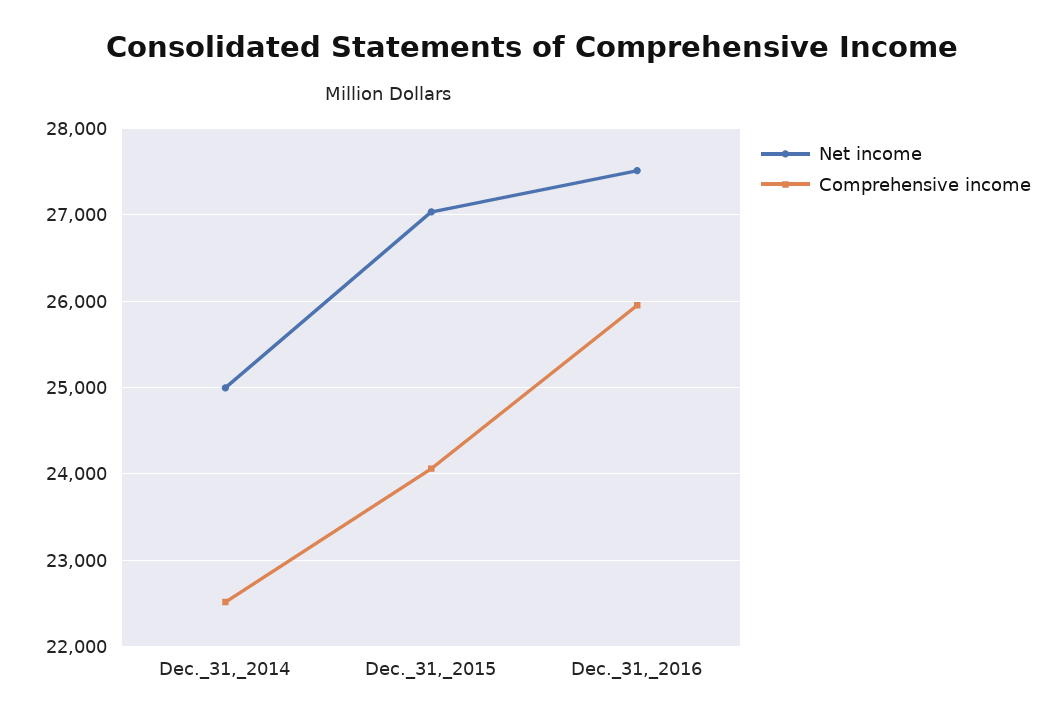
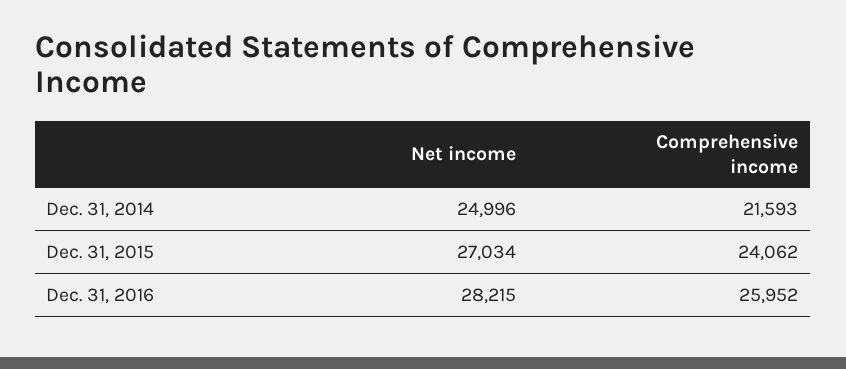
  {
    "Net income": {
      "Dec._31,_2014": 24996,
      "Dec._31,_2015": 27034,
-     "Dec._31,_2016": 27500
+     "Dec._31,_2016": 28215
    },
    "Comprehensive income": {
-     "Dec._31,_2014": 22500,
+     "Dec._31,_2014": 21593,
      "Dec._31,_2015": 24062,
      "Dec._31,_2016": 25952
    }
  }

